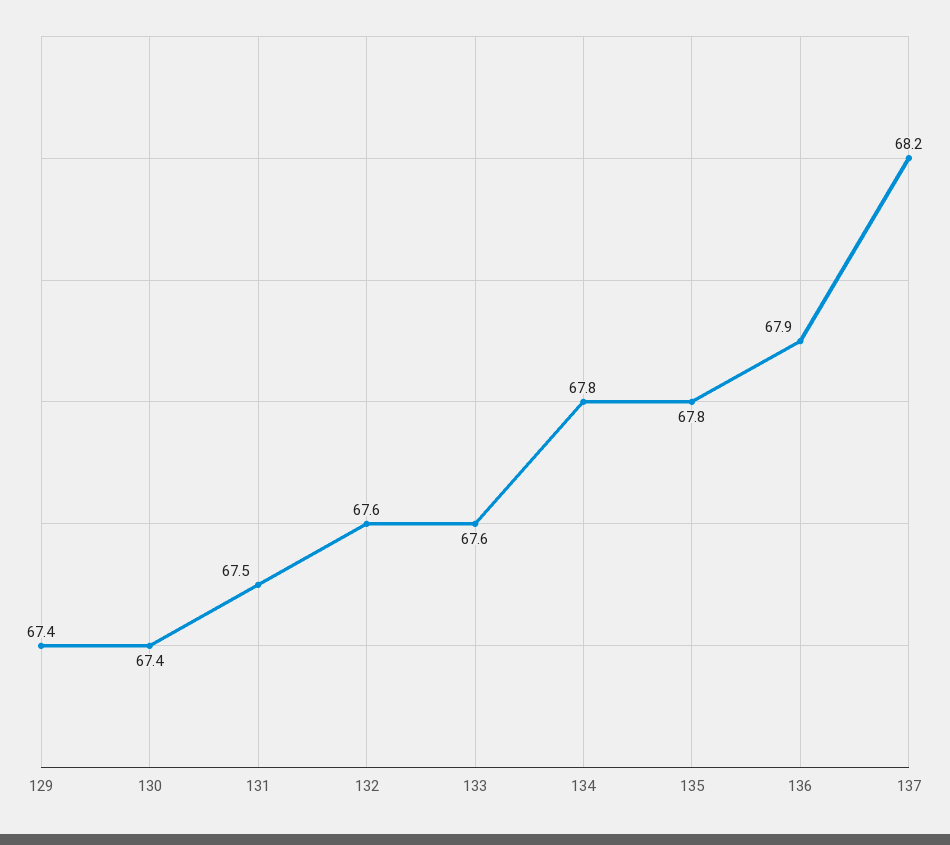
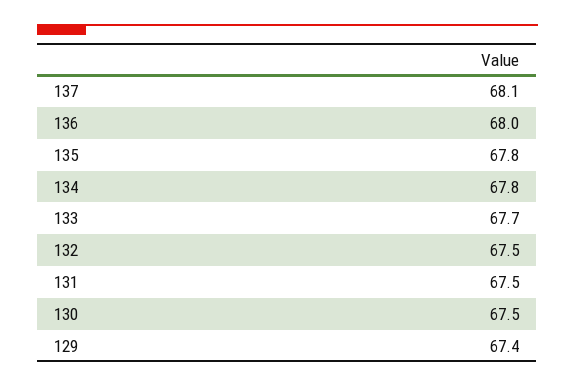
  {
    "129": 67.4,
-   "130": 67.4,
+   "130": 67.5,
    "131": 67.5,
-   "132": 67.6,
+   "132": 67.5,
-   "133": 67.6,
+   "133": 67.7,
    "134": 67.8,
    "135": 67.8,
-   "136": 67.9,
+   "136": 68,
-   "137": 68.2
+   "137": 68.1
  }

